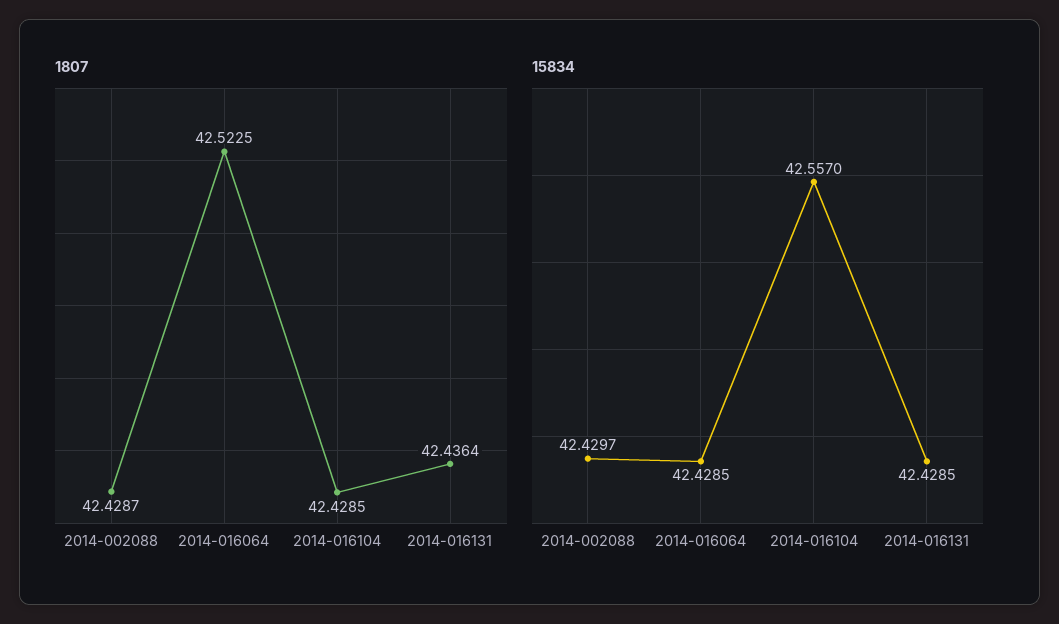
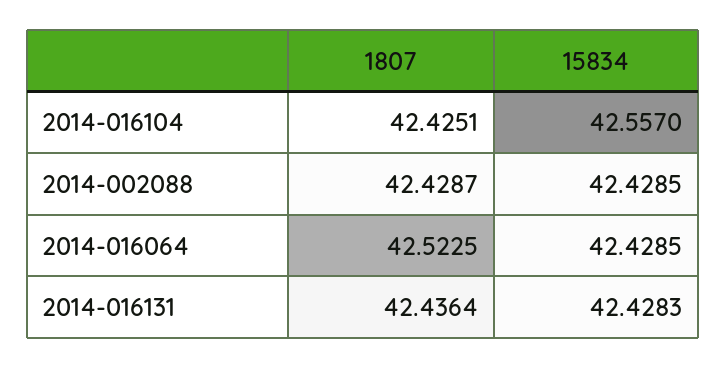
  {
    "1807": {
      "2014-002088": 42.4287,
      "2014-016064": 42.5225,
-     "2014-016104": 42.4285,
+     "2014-016104": 42.4251,
      "2014-016131": 42.4364
    },
    "15834": {
-     "2014-002088": 42.4297,
+     "2014-002088": 42.4285,
      "2014-016064": 42.4285,
      "2014-016104": 42.557,
-     "2014-016131": 42.4285
+     "2014-016131": 42.4283
    }
  }

